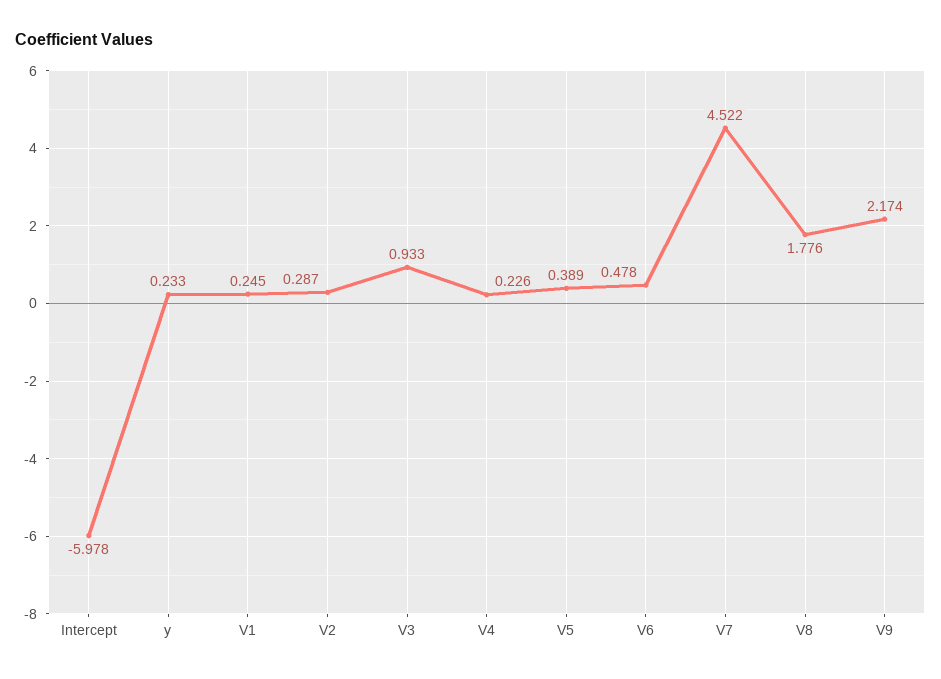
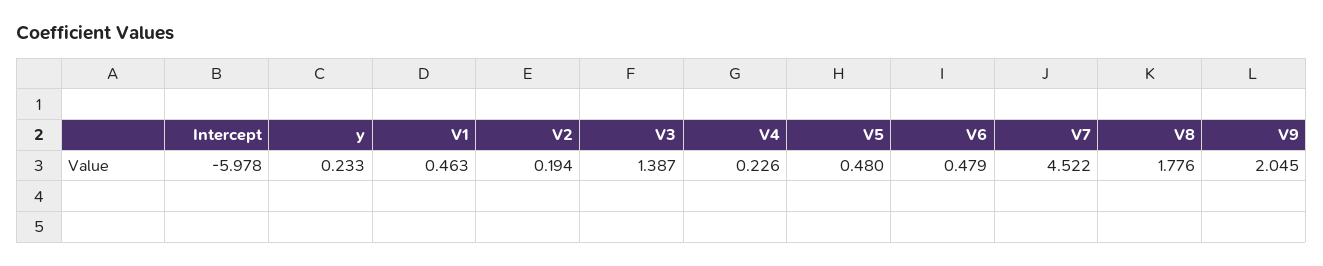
  {
    "Intercept": -5.978,
    "y": 0.233,
-   "V1": 0.245,
+   "V1": 0.463,
-   "V2": 0.287,
+   "V2": 0.194,
-   "V3": 0.933,
+   "V3": 1.387,
    "V4": 0.226,
-   "V5": 0.389,
+   "V5": 0.48,
-   "V6": 0.478,
+   "V6": 0.479,
    "V7": 4.522,
    "V8": 1.776,
-   "V9": 2.174
+   "V9": 2.045
  }

